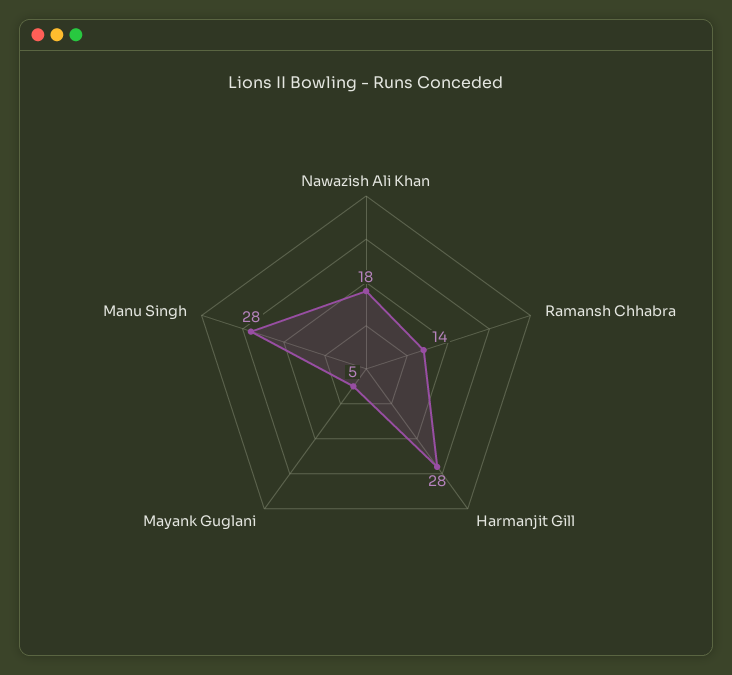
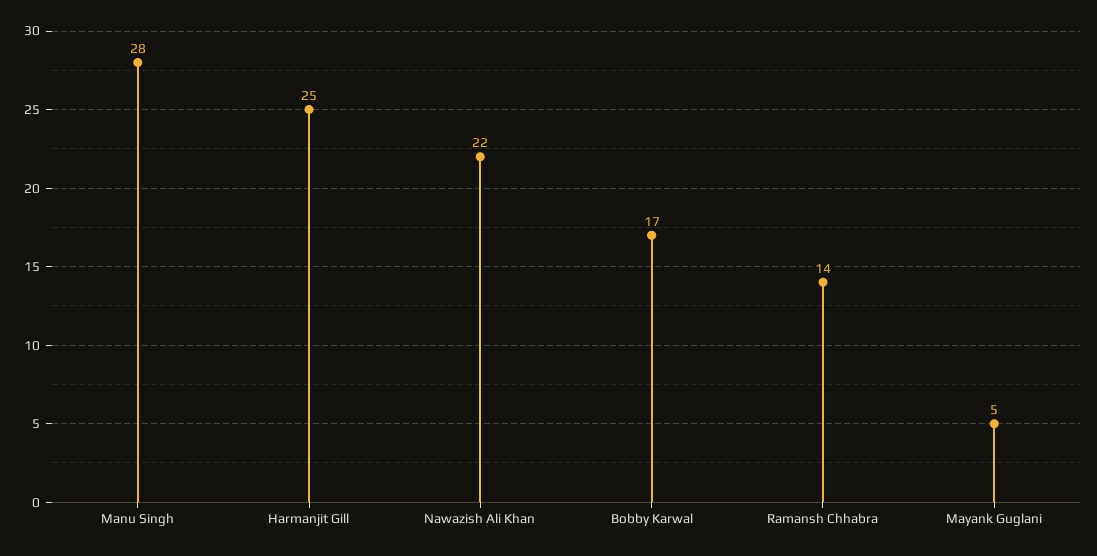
  {
-   "Nawazish Ali Khan": 18,
+   "Nawazish Ali Khan": 22,
    "Ramansh Chhabra": 14,
-   "Harmanjit Gill": 28,
+   "Harmanjit Gill": 25,
    "Mayank Guglani": 5,
-   "Manu Singh": 28
+   "Manu Singh": 28,
+   "Bobby Karwal": 17
  }

